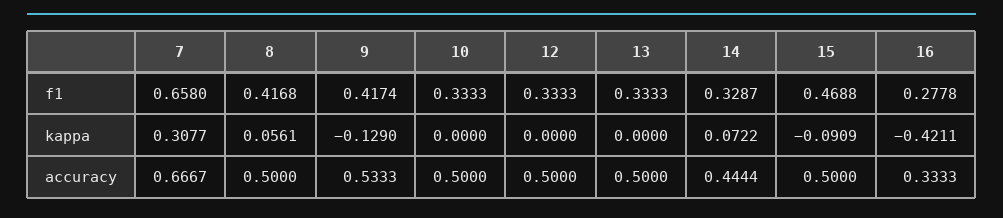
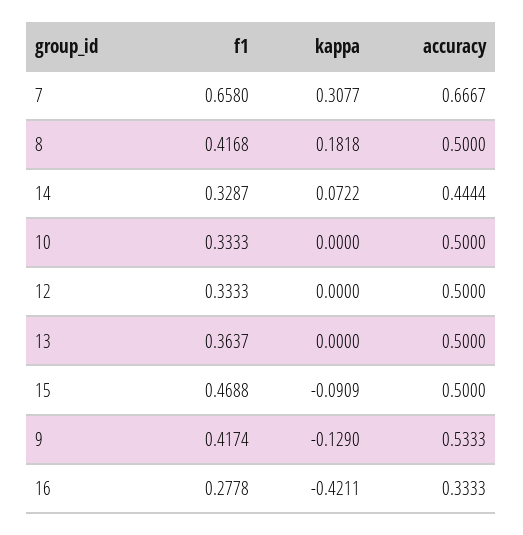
  {
    "7": {
      "f1": 0.658,
      "kappa": 0.3077,
      "accuracy": 0.6667
    },
    "8": {
      "f1": 0.4168,
-     "kappa": 0.0561,
+     "kappa": 0.1818,
      "accuracy": 0.5
    },
    "9": {
      "f1": 0.4174,
      "kappa": -0.129,
      "accuracy": 0.5333
    },
    "10": {
      "f1": 0.3333,
      "kappa": 0,
      "accuracy": 0.5
    },
    "12": {
      "f1": 0.3333,
      "kappa": 0,
      "accuracy": 0.5
    },
    "13": {
-     "f1": 0.3333,
+     "f1": 0.3637,
      "kappa": 0,
      "accuracy": 0.5
    },
    "14": {
      "f1": 0.3287,
      "kappa": 0.0722,
      "accuracy": 0.4444
    },
    "15": {
      "f1": 0.4688,
      "kappa": -0.0909,
      "accuracy": 0.5
    },
    "16": {
      "f1": 0.2778,
      "kappa": -0.4211,
      "accuracy": 0.3333
    }
  }

